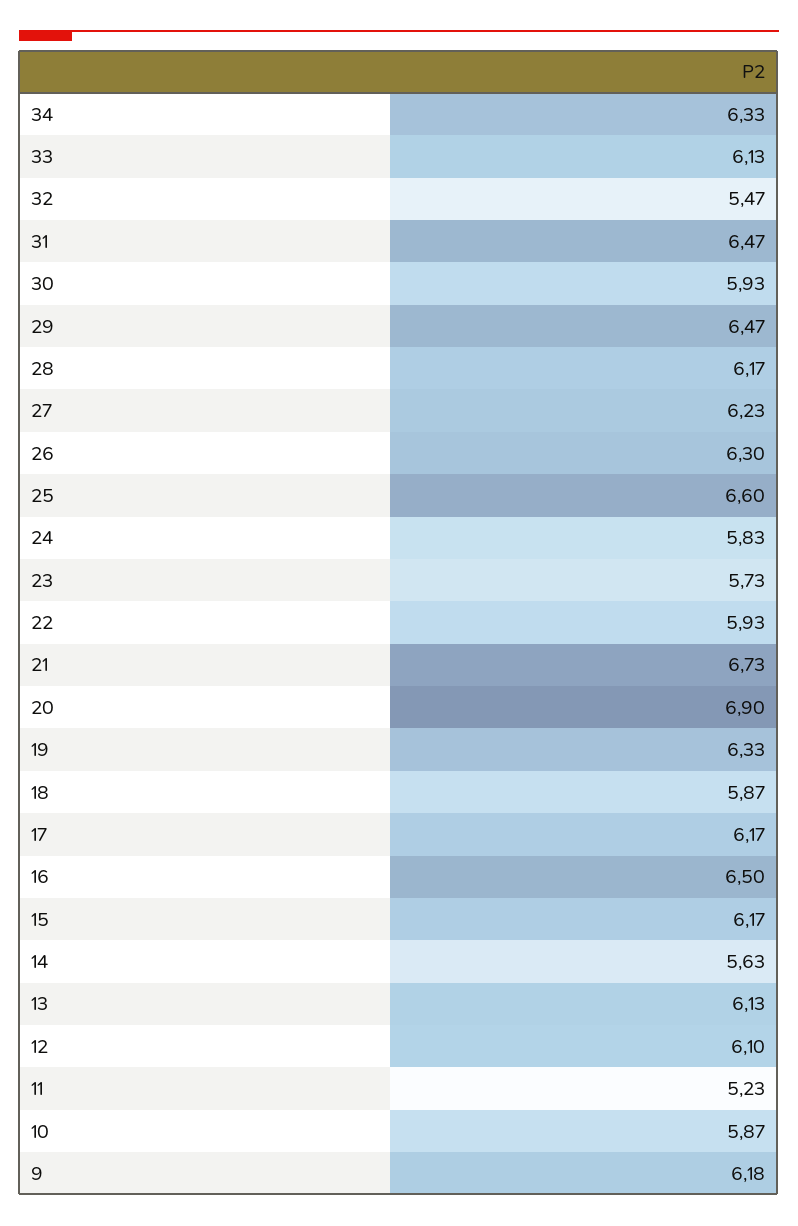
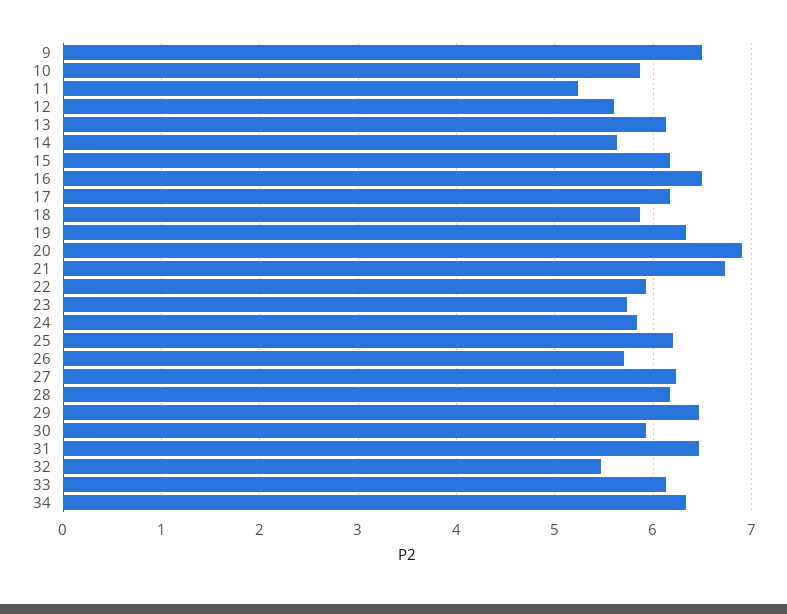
  {
    "34": 6.33,
    "33": 6.13,
    "32": 5.47,
    "31": 6.47,
    "30": 5.93,
    "29": 6.47,
    "28": 6.17,
    "27": 6.23,
-   "26": 6.3,
+   "26": 5.7,
-   "25": 6.6,
+   "25": 6.2,
    "24": 5.83,
    "23": 5.73,
    "22": 5.93,
    "21": 6.73,
    "20": 6.9,
    "19": 6.33,
    "18": 5.87,
    "17": 6.17,
    "16": 6.5,
    "15": 6.17,
    "14": 5.63,
    "13": 6.13,
-   "12": 6.1,
+   "12": 5.6,
    "11": 5.23,
    "10": 5.87,
-   "9": 6.18
+   "9": 6.5
  }

